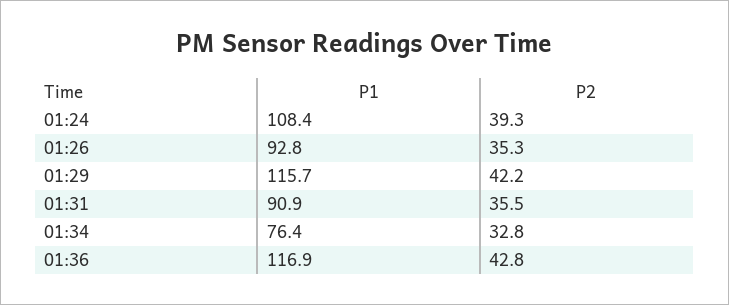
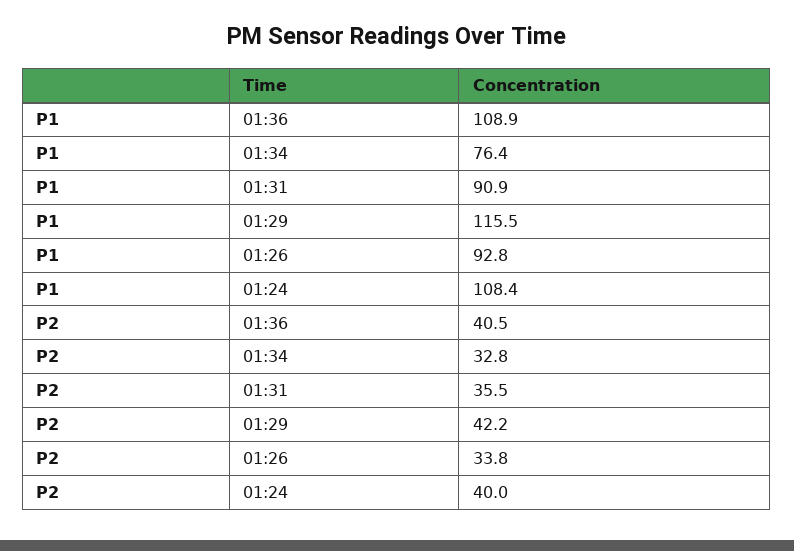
  {
    "P1": {
      "01:24": 108.4,
      "01:26": 92.8,
-     "01:29": 115.7,
+     "01:29": 115.5,
      "01:31": 90.9,
      "01:34": 76.4,
-     "01:36": 116.9
+     "01:36": 108.9
    },
    "P2": {
-     "01:24": 39.3,
+     "01:24": 40,
-     "01:26": 35.3,
+     "01:26": 33.8,
      "01:29": 42.2,
      "01:31": 35.5,
      "01:34": 32.8,
-     "01:36": 42.8
+     "01:36": 40.5
    }
  }

